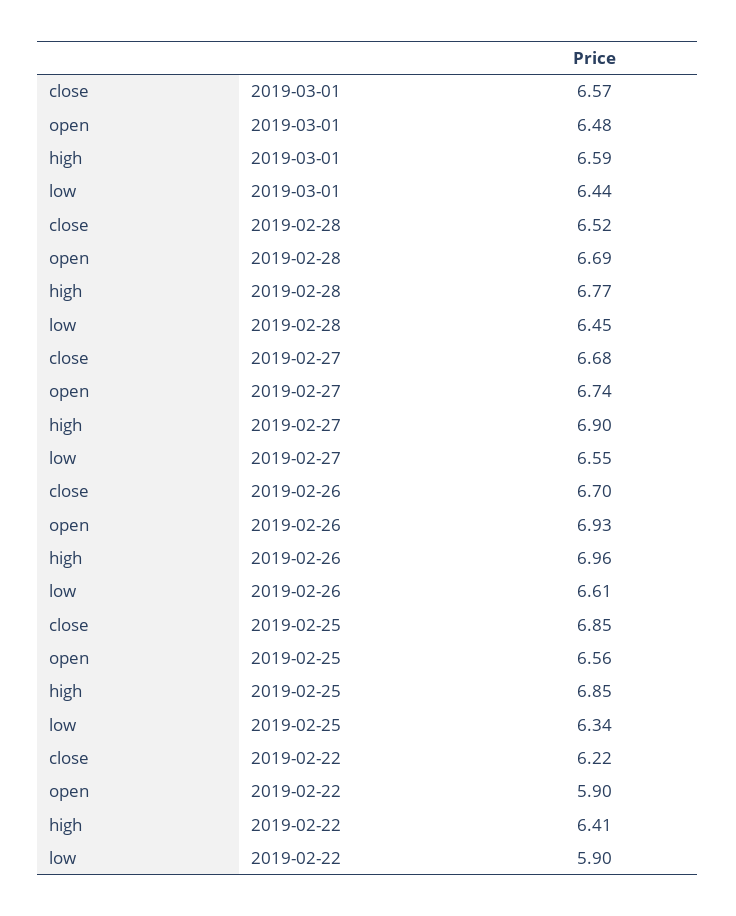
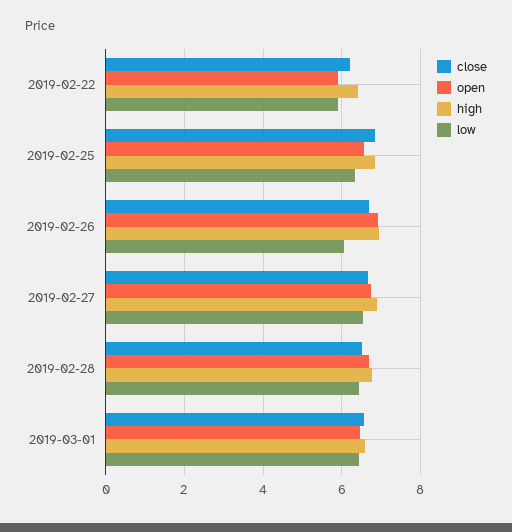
  {
    "close": {
      "2019-03-01": 6.57,
      "2019-02-28": 6.52,
      "2019-02-27": 6.68,
      "2019-02-26": 6.7,
      "2019-02-25": 6.85,
      "2019-02-22": 6.22
    },
    "open": {
      "2019-03-01": 6.48,
      "2019-02-28": 6.69,
      "2019-02-27": 6.74,
      "2019-02-26": 6.93,
      "2019-02-25": 6.56,
      "2019-02-22": 5.9
    },
    "high": {
      "2019-03-01": 6.59,
      "2019-02-28": 6.77,
      "2019-02-27": 6.9,
      "2019-02-26": 6.96,
      "2019-02-25": 6.85,
      "2019-02-22": 6.41
    },
    "low": {
      "2019-03-01": 6.44,
      "2019-02-28": 6.45,
      "2019-02-27": 6.55,
-     "2019-02-26": 6.61,
+     "2019-02-26": 6,
      "2019-02-25": 6.34,
      "2019-02-22": 5.9
    }
  }

